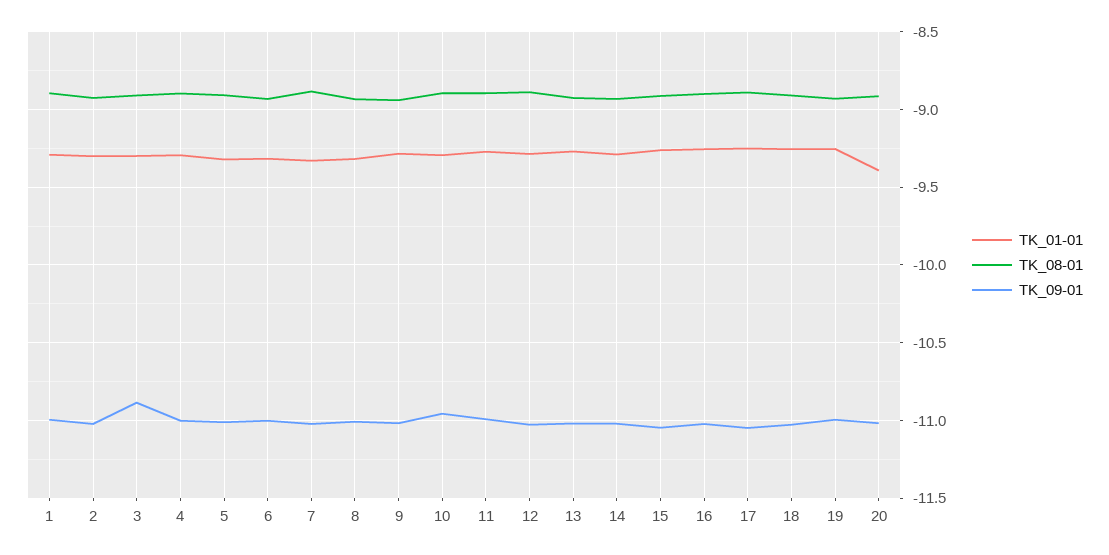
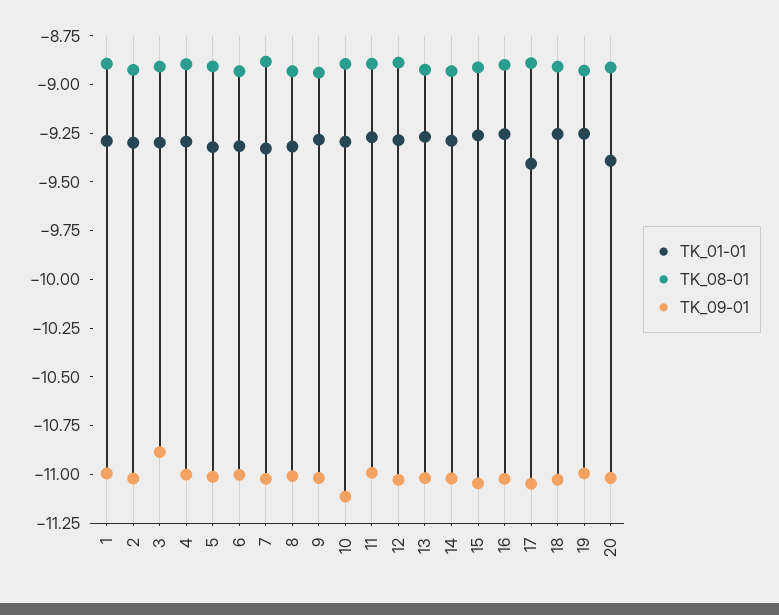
  {
    "TK_01-01": {
      "1": -9.3,
      "2": -9.3,
      "3": -9.3,
      "4": -9.3,
      "5": -9.3,
      "6": -9.3,
      "7": -9.35,
      "8": -9.3,
      "9": -9.3,
      "10": -9.3,
      "11": -9.25,
      "12": -9.3,
      "13": -9.25,
      "14": -9.3,
      "15": -9.25,
      "16": -9.25,
-     "17": -9.25,
+     "17": -9.4,
      "18": -9.25,
      "19": -9.25,
      "20": -9.4
    },
    "TK_08-01": {
      "1": -8.9,
      "2": -8.95,
      "3": -8.9,
      "4": -8.9,
      "5": -8.9,
      "6": -8.95,
      "7": -8.9,
      "8": -8.95,
      "9": -8.95,
      "10": -8.9,
      "11": -8.9,
      "12": -8.9,
      "13": -8.9,
      "14": -8.95,
      "15": -8.9,
      "16": -8.9,
      "17": -8.9,
      "18": -8.9,
      "19": -8.95,
      "20": -8.9
    },
    "TK_09-01": {
      "1": -11,
      "2": -11,
      "3": -10.9,
      "4": -11,
      "5": -11,
      "6": -11,
      "7": -11,
      "8": -11,
      "9": -11,
-     "10": -10.95,
+     "10": -11.1,
      "11": -11,
      "12": -11.05,
      "13": -11,
      "14": -11,
      "15": -11.05,
      "16": -11,
      "17": -11.05,
      "18": -11.05,
      "19": -11,
      "20": -11
    }
  }

